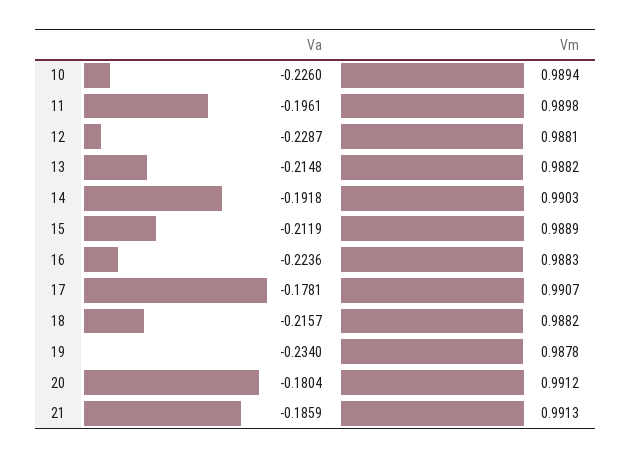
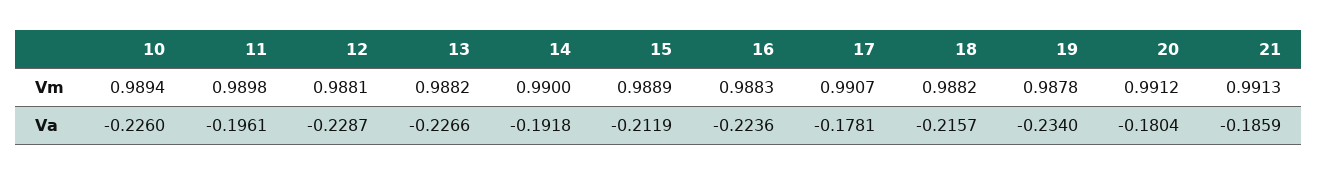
  {
    "Va": {
      "10": -0.226,
      "11": -0.1961,
      "12": -0.2287,
-     "13": -0.2148,
+     "13": -0.2266,
      "14": -0.1918,
      "15": -0.2119,
      "16": -0.2236,
      "17": -0.1781,
      "18": -0.2157,
      "19": -0.234,
      "20": -0.1804,
      "21": -0.1859
    },
    "Vm": {
      "10": 0.9894,
      "11": 0.9898,
      "12": 0.9881,
      "13": 0.9882,
-     "14": 0.9903,
+     "14": 0.99,
      "15": 0.9889,
      "16": 0.9883,
      "17": 0.9907,
      "18": 0.9882,
      "19": 0.9878,
      "20": 0.9912,
      "21": 0.9913
    }
  }

